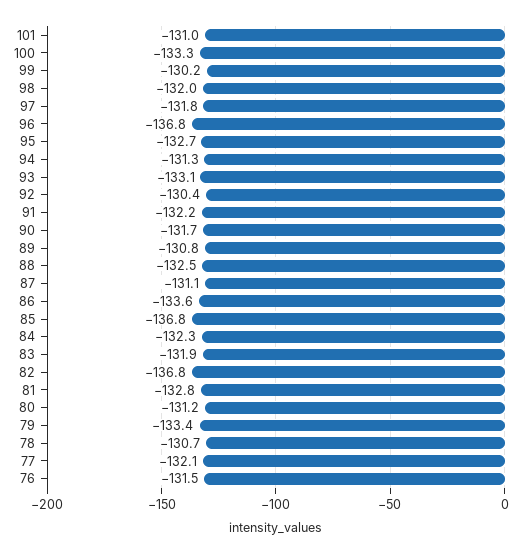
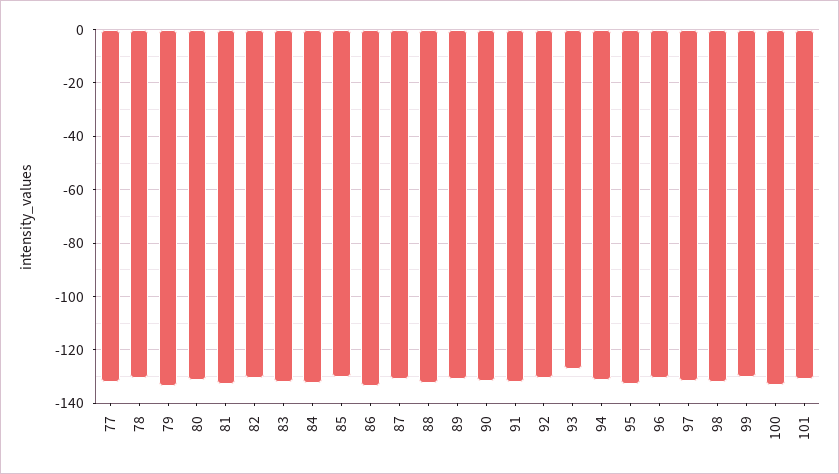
  {
    "101": -131,
    "100": -133.3,
    "99": -130.2,
    "98": -132,
    "97": -131.8,
-   "96": -136.8,
+   "96": -130,
    "95": -132.7,
    "94": -131.3,
-   "93": -133.1,
+   "93": -127.5,
    "92": -130.4,
    "91": -132.2,
    "90": -131.7,
    "89": -130.8,
    "88": -132.5,
    "87": -131.1,
    "86": -133.6,
-   "85": -136.8,
+   "85": -130,
    "84": -132.3,
    "83": -131.9,
-   "82": -136.8,
+   "82": -130,
    "81": -132.8,
    "80": -131.2,
    "79": -133.4,
    "78": -130.7,
-   "77": -132.1,
+   "77": -132.1
-   "76": -131.5
  }

